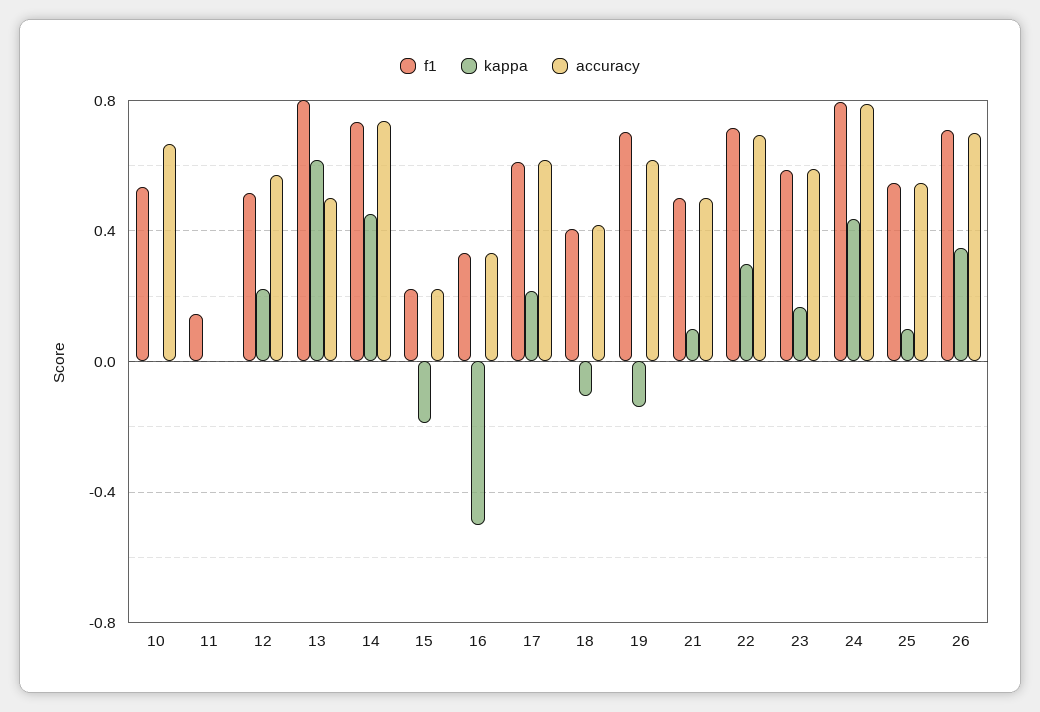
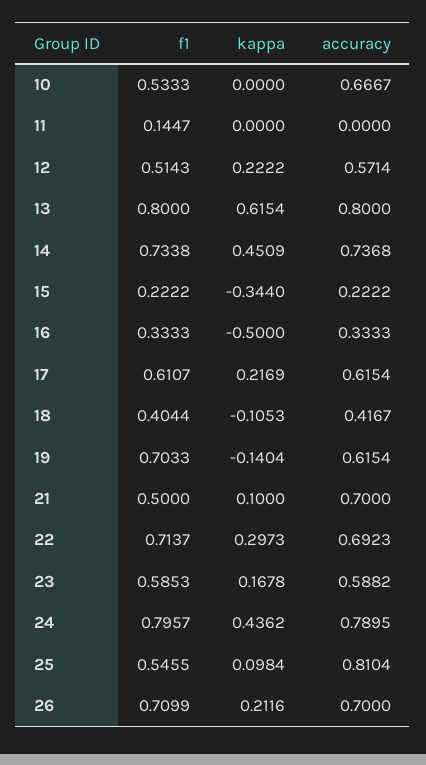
  {
    "f1": {
      "10": 0.5333,
      "11": 0.1447,
      "12": 0.5143,
      "13": 0.8,
      "14": 0.7338,
      "15": 0.2222,
      "16": 0.3333,
      "17": 0.6107,
      "18": 0.4044,
      "19": 0.7033,
      "21": 0.5,
      "22": 0.7137,
      "23": 0.5853,
      "24": 0.7957,
      "25": 0.5455,
      "26": 0.7099
    },
    "kappa": {
      "10": 0,
      "11": 0,
      "12": 0.2222,
      "13": 0.6154,
      "14": 0.4509,
-     "15": -0.2,
+     "15": -0.344,
      "16": -0.5,
      "17": 0.2169,
      "18": -0.1053,
      "19": -0.1404,
      "21": 0.1,
      "22": 0.2973,
      "23": 0.1678,
      "24": 0.4362,
      "25": 0.0984,
-     "26": 0.35
+     "26": 0.2116
    },
    "accuracy": {
      "10": 0.6667,
      "11": 0,
      "12": 0.5714,
-     "13": 0.5,
+     "13": 0.8,
      "14": 0.7368,
      "15": 0.2222,
      "16": 0.3333,
      "17": 0.6154,
      "18": 0.4167,
      "19": 0.6154,
-     "21": 0.5,
+     "21": 0.7,
      "22": 0.6923,
      "23": 0.5882,
      "24": 0.7895,
-     "25": 0.55,
+     "25": 0.8104,
      "26": 0.7
    }
  }

